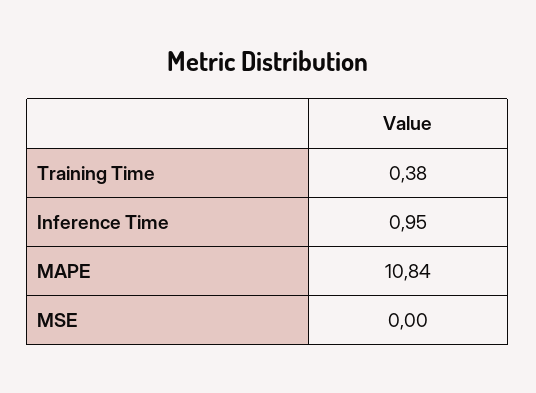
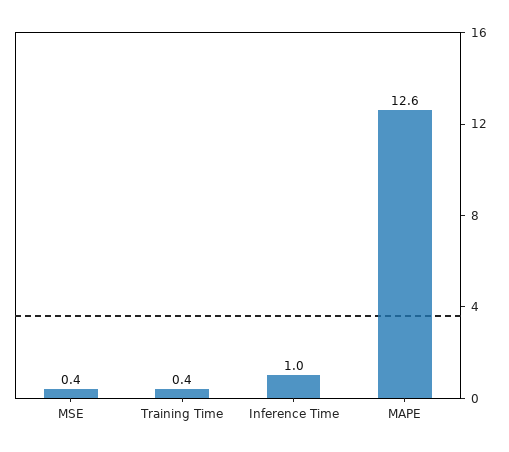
  {
    "Training Time": 0.38,
    "Inference Time": 0.95,
-   "MAPE": 10.84,
+   "MAPE": 12.6,
-   "MSE": 0
+   "MSE": 0.4
  }

